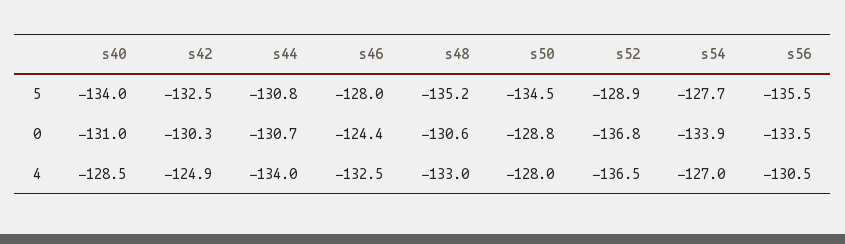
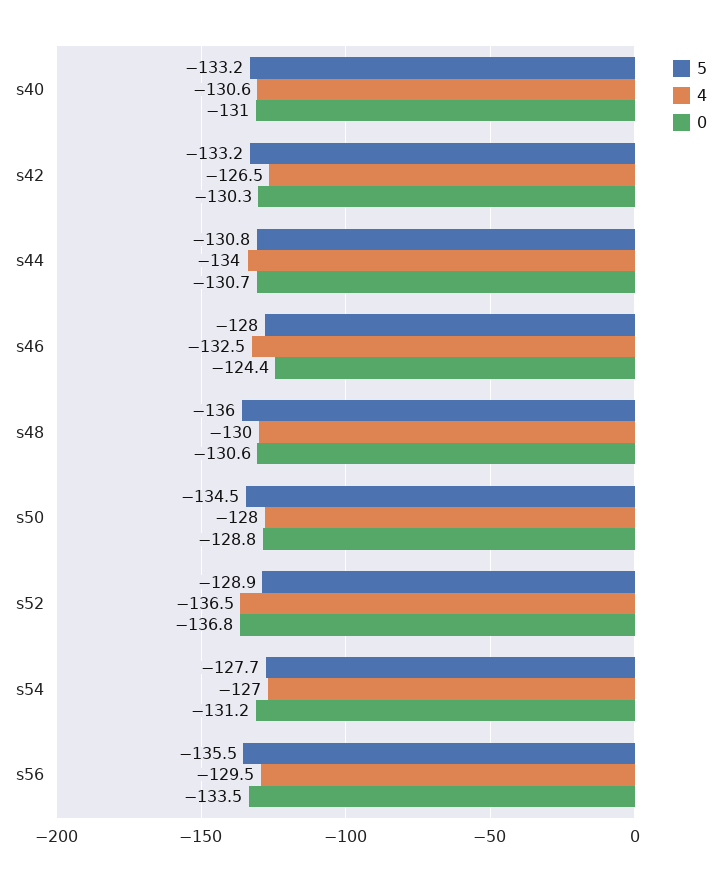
  {
    "5": {
-     "s40": -134,
+     "s40": -133.2,
-     "s42": -132.5,
+     "s42": -133.2,
      "s44": -130.8,
      "s46": -128,
-     "s48": -135.2,
+     "s48": -136,
      "s50": -134.5,
      "s52": -128.9,
      "s54": -127.7,
      "s56": -135.5
    },
    "0": {
      "s40": -131,
      "s42": -130.3,
      "s44": -130.7,
      "s46": -124.4,
      "s48": -130.6,
      "s50": -128.8,
      "s52": -136.8,
-     "s54": -133.9,
+     "s54": -131.2,
      "s56": -133.5
    },
    "4": {
-     "s40": -128.5,
+     "s40": -130.6,
-     "s42": -124.9,
+     "s42": -126.5,
      "s44": -134,
      "s46": -132.5,
-     "s48": -133,
+     "s48": -130,
      "s50": -128,
      "s52": -136.5,
      "s54": -127,
-     "s56": -130.5
+     "s56": -129.5
    }
  }

